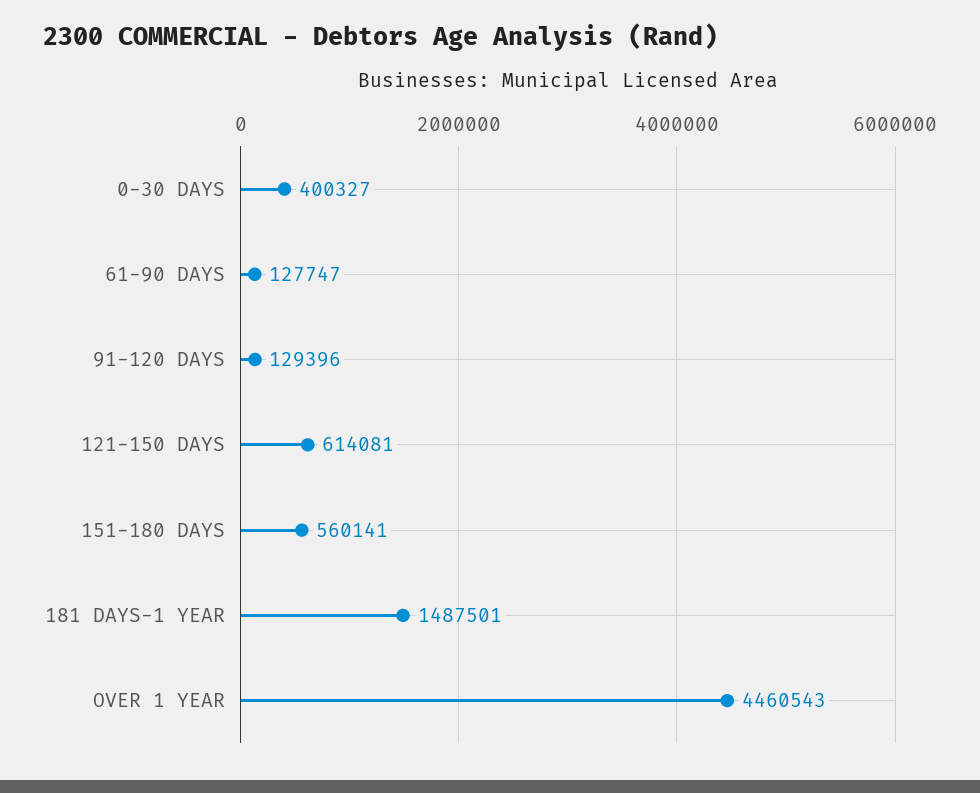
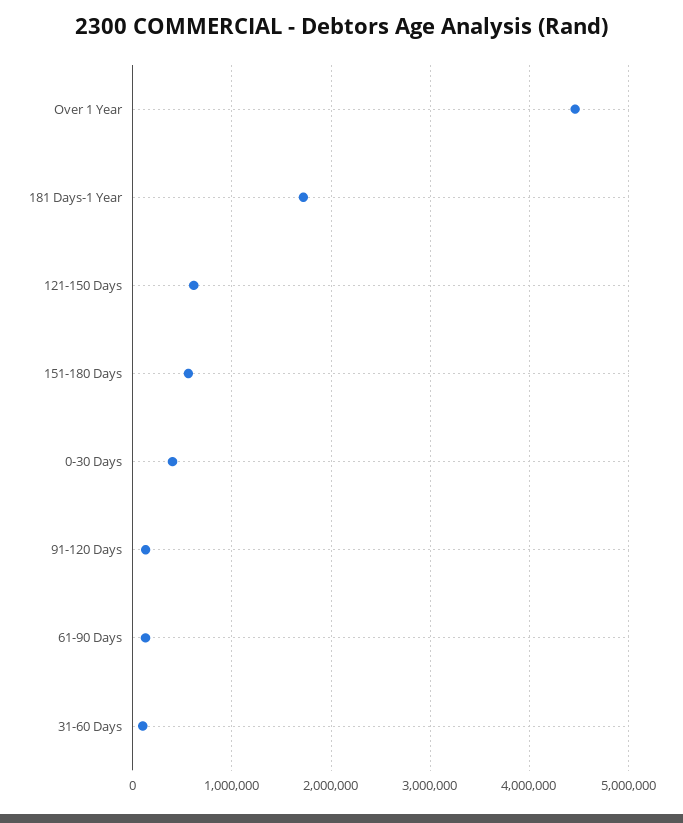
  {
    "0-30 DAYS": 400327,
    "61-90 DAYS": 127747,
    "91-120 DAYS": 129396,
    "121-150 DAYS": 614081,
    "151-180 DAYS": 560141,
-   "181 DAYS-1 YEAR": 1487501,
+   "181 DAYS-1 YEAR": 1700000,
-   "OVER 1 YEAR": 4460543
+   "OVER 1 YEAR": 4460543,
+   "31-60 Days": 100000
  }

